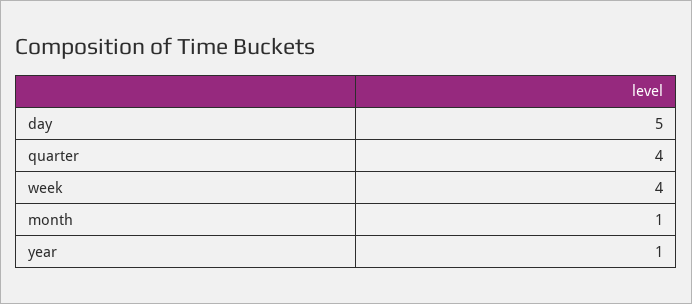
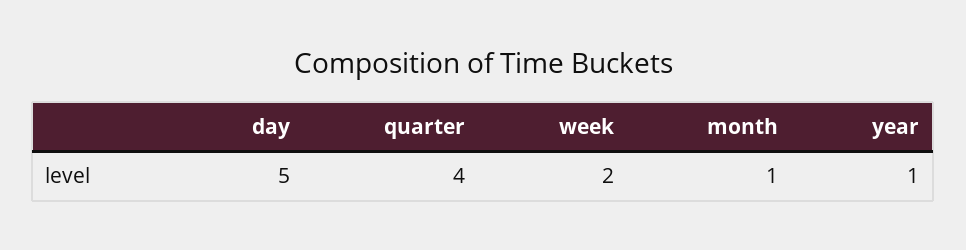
  {
    "day": 5,
    "quarter": 4,
-   "week": 4,
+   "week": 2,
    "month": 1,
    "year": 1
  }

